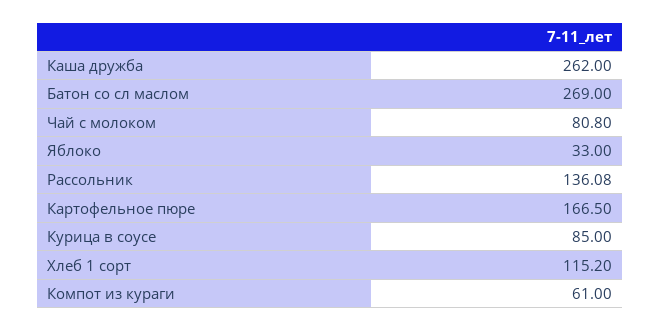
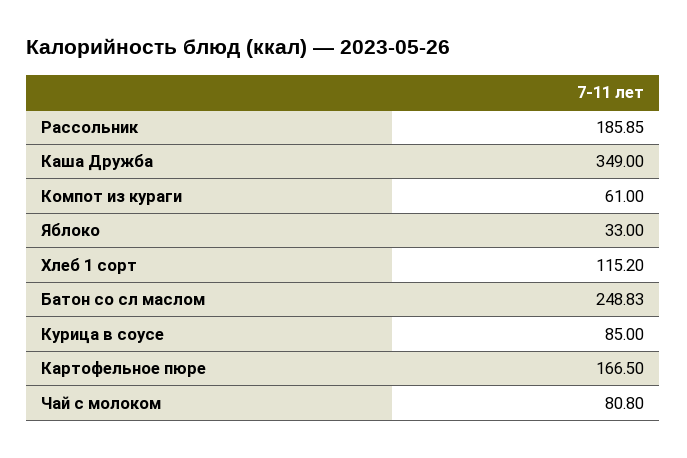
  {
-   "Каша дружба": 262,
+   "Каша дружба": 349,
-   "Батон со сл маслом": 269,
+   "Батон со сл маслом": 248.83,
    "Чай с молоком": 80.8,
    "Яблоко": 33,
-   "Рассольник": 136.08,
+   "Рассольник": 185.85,
    "Картофельное пюре": 166.5,
    "Курица в соусе": 85,
    "Хлеб 1 сорт": 115.2,
    "Компот из кураги": 61
  }

